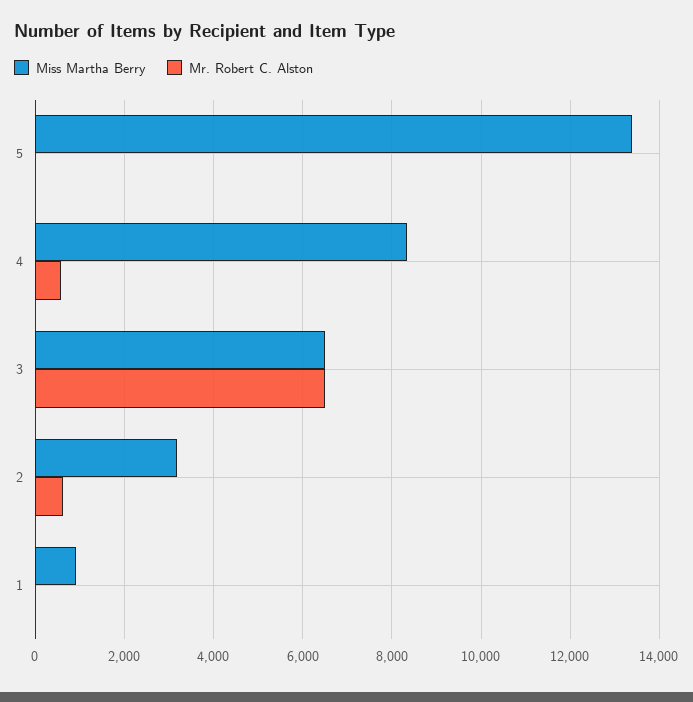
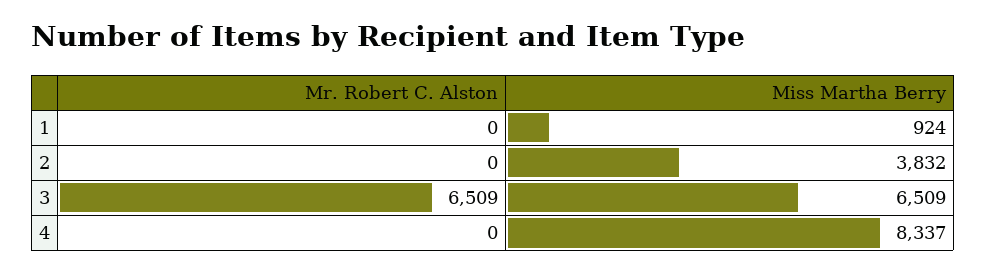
  {
    "Miss Martha Berry": {
-     "5": 13400,
      "4": 8337,
      "3": 6509,
-     "2": 3200,
+     "2": 3832,
      "1": 924
    },
    "Mr. Robert C. Alston": {
-     "5": 0,
-     "4": 600,
+     "4": 0,
      "3": 6509,
-     "2": 600,
+     "2": 0,
      "1": 0
    }
  }

